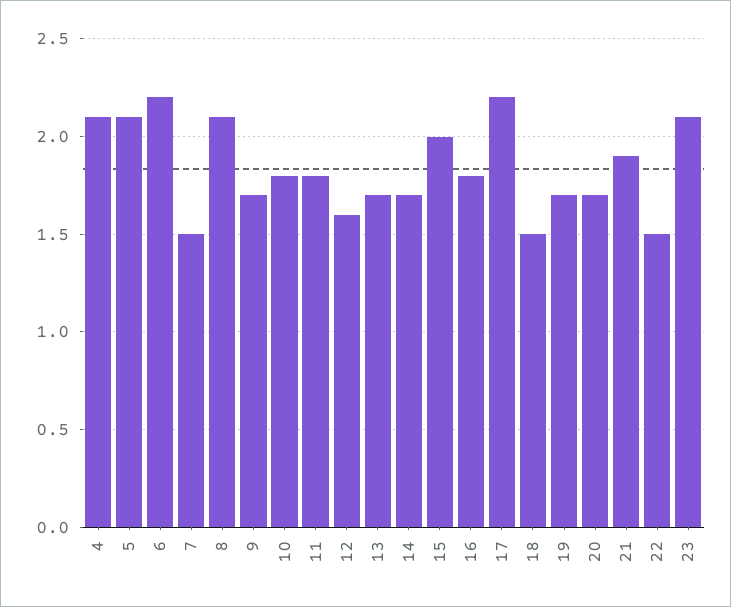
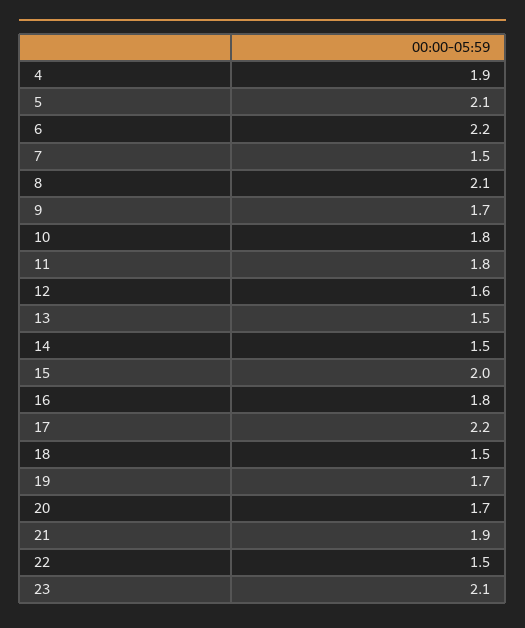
  {
-   "4": 2.1,
+   "4": 1.9,
    "5": 2.1,
    "6": 2.2,
    "7": 1.5,
    "8": 2.1,
    "9": 1.7,
    "10": 1.8,
    "11": 1.8,
    "12": 1.6,
-   "13": 1.7,
+   "13": 1.5,
-   "14": 1.7,
+   "14": 1.5,
    "15": 2,
    "16": 1.8,
    "17": 2.2,
    "18": 1.5,
    "19": 1.7,
    "20": 1.7,
    "21": 1.9,
    "22": 1.5,
    "23": 2.1
  }

